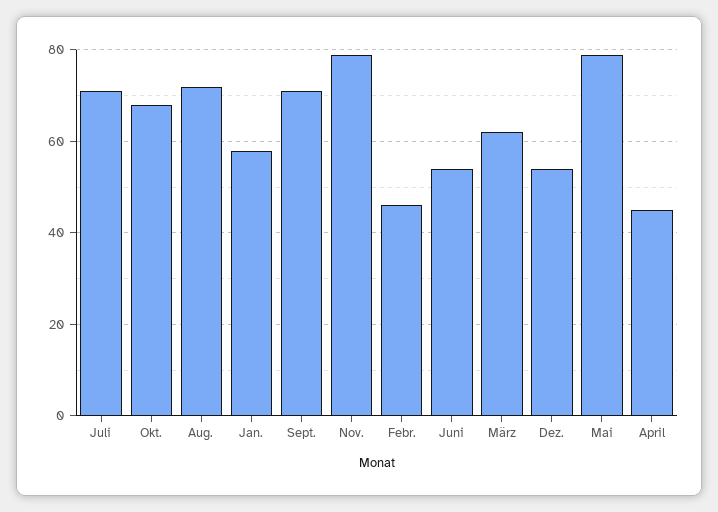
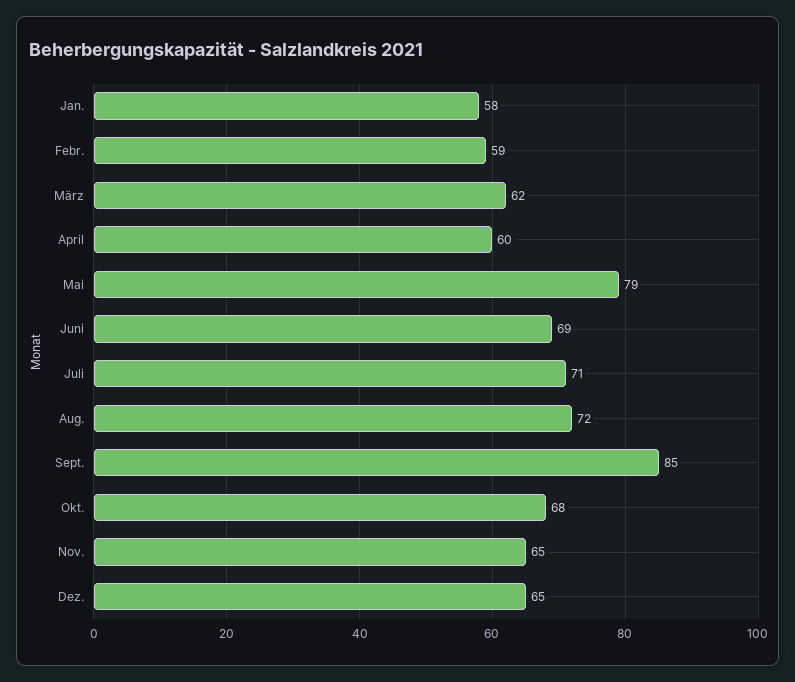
  {
    "Juli": 71,
    "Okt.": 68,
    "Aug.": 72,
    "Jan.": 58,
-   "Sept.": 70,
+   "Sept.": 85,
-   "Nov.": 80,
+   "Nov.": 65,
-   "Febr.": 45,
+   "Febr.": 59,
-   "Juni": 55,
+   "Juni": 69,
    "März": 62,
-   "Dez.": 55,
+   "Dez.": 65,
    "Mai": 79,
-   "April": 45
+   "April": 60
  }

